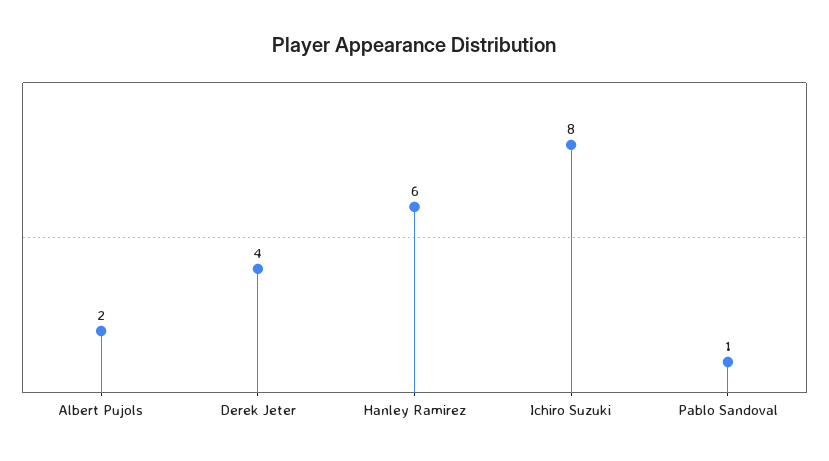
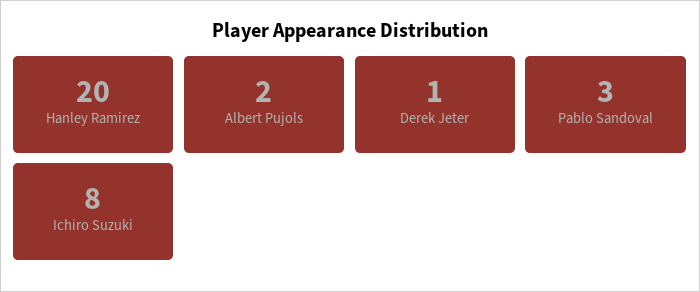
  {
    "Albert Pujols": 2,
-   "Derek Jeter": 4,
+   "Derek Jeter": 1,
-   "Hanley Ramirez": 6,
+   "Hanley Ramirez": 20,
    "Ichiro Suzuki": 8,
-   "Pablo Sandoval": 1
+   "Pablo Sandoval": 3
  }

